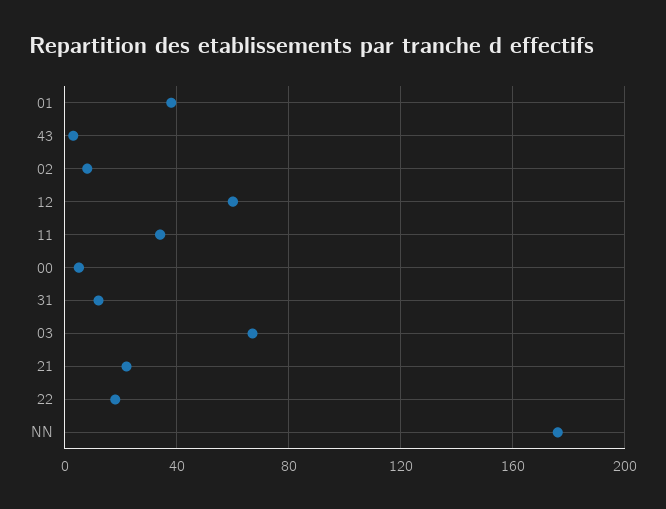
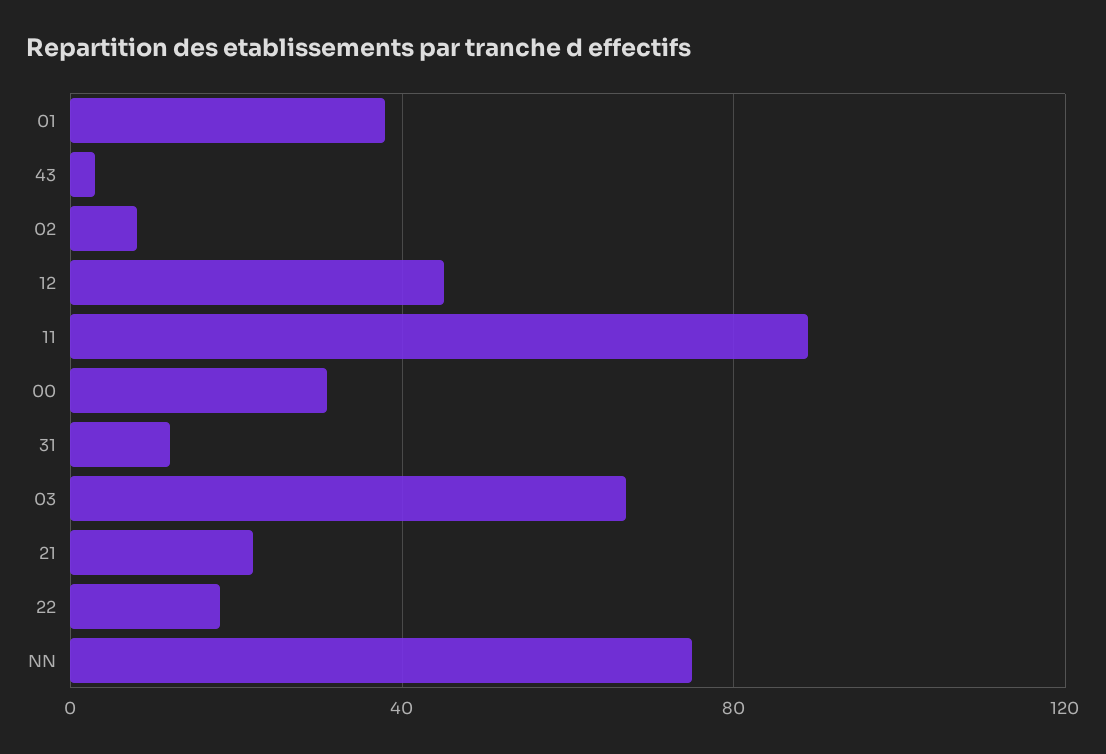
  {
    "01": 40,
    "43": 5,
    "02": 10,
-   "12": 60,
+   "12": 45,
-   "11": 35,
+   "11": 90,
-   "00": 5,
+   "00": 30,
    "31": 10,
    "03": 65,
    "21": 20,
    "22": 20,
-   "NN": 175
+   "NN": 75
  }

